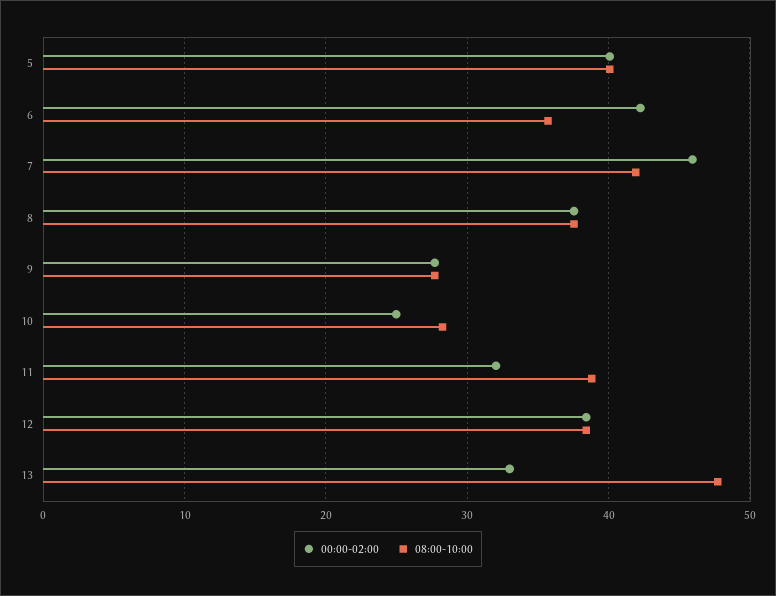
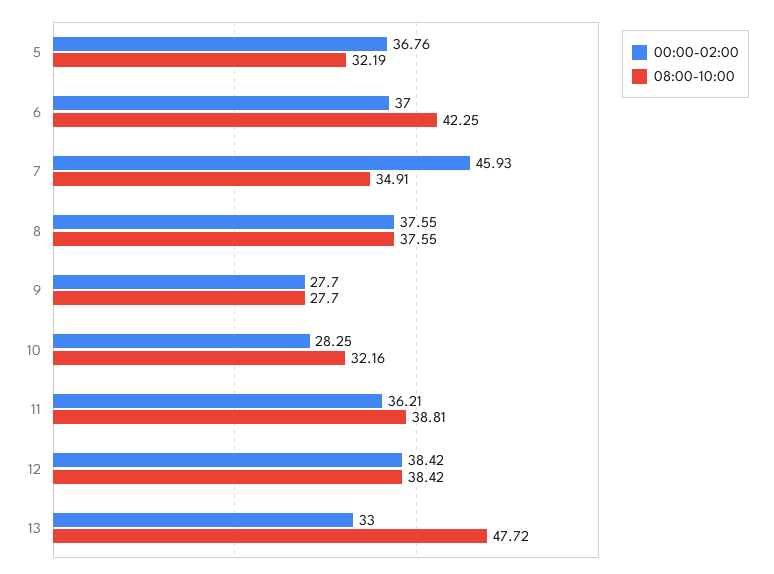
  {
    "00:00-02:00": {
-     "5": 40,
+     "5": 36.76,
-     "6": 42,
+     "6": 37,
      "7": 45.93,
      "8": 37.55,
      "9": 27.7,
-     "10": 25,
+     "10": 28.25,
-     "11": 32,
+     "11": 36.21,
      "12": 38.42,
      "13": 33
    },
    "08:00-10:00": {
-     "5": 40,
+     "5": 32.19,
-     "6": 36,
+     "6": 42.25,
-     "7": 42,
+     "7": 34.91,
      "8": 37.55,
      "9": 27.7,
-     "10": 28,
+     "10": 32.16,
      "11": 38.81,
      "12": 38.42,
      "13": 47.72
    }
  }

